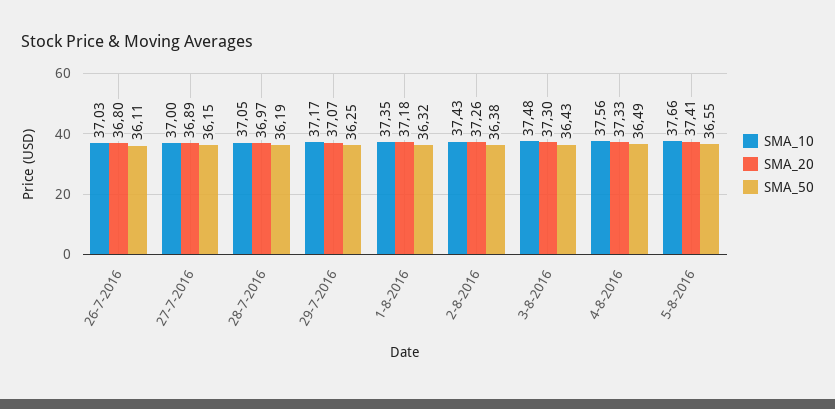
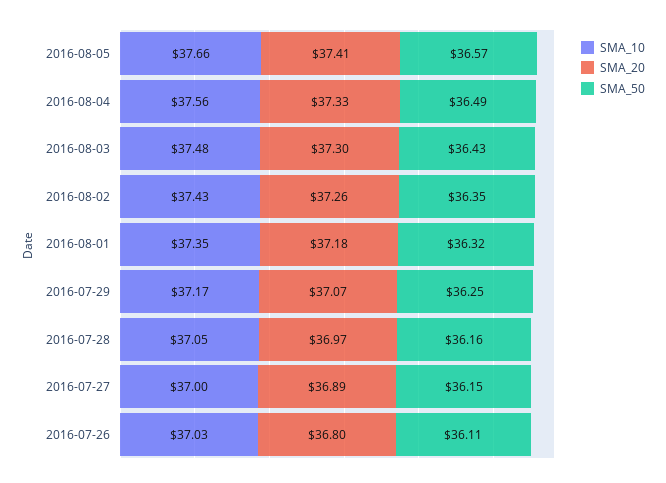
  {
    "SMA_10": {
      "26-7-2016": 37.03,
      "27-7-2016": 37,
      "28-7-2016": 37.05,
      "29-7-2016": 37.17,
      "1-8-2016": 37.35,
      "2-8-2016": 37.43,
      "3-8-2016": 37.48,
      "4-8-2016": 37.56,
      "5-8-2016": 37.66
    },
    "SMA_20": {
      "26-7-2016": 36.8,
      "27-7-2016": 36.89,
      "28-7-2016": 36.97,
      "29-7-2016": 37.07,
      "1-8-2016": 37.18,
      "2-8-2016": 37.26,
      "3-8-2016": 37.3,
      "4-8-2016": 37.33,
      "5-8-2016": 37.41
    },
    "SMA_50": {
      "26-7-2016": 36.11,
      "27-7-2016": 36.15,
-     "28-7-2016": 36.19,
+     "28-7-2016": 36.16,
      "29-7-2016": 36.25,
      "1-8-2016": 36.32,
-     "2-8-2016": 36.38,
+     "2-8-2016": 36.35,
      "3-8-2016": 36.43,
      "4-8-2016": 36.49,
-     "5-8-2016": 36.55
+     "5-8-2016": 36.57
    }
  }

